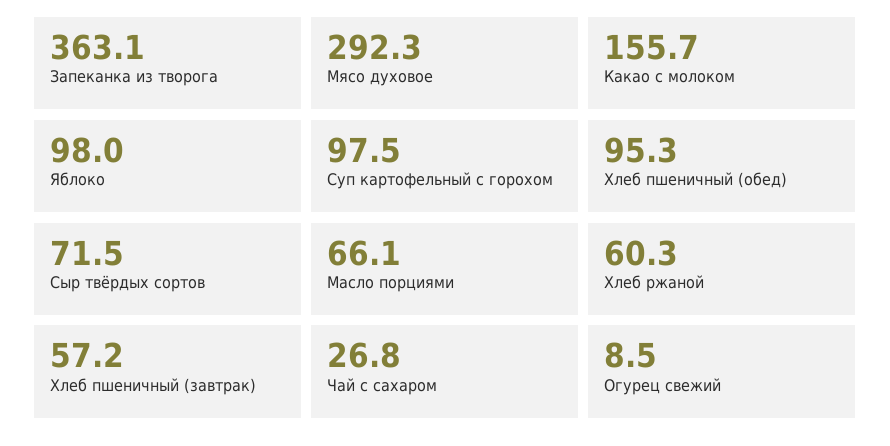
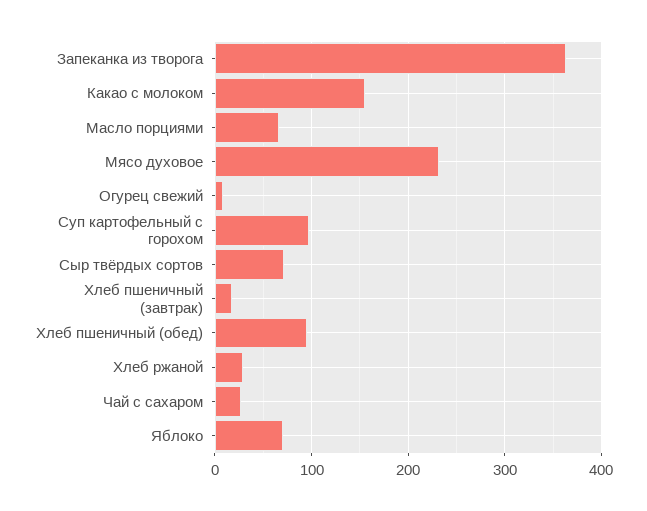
  {
    "Запеканка из творога": 363.1,
-   "Мясо духовое": 292.3,
+   "Мясо духовое": 230,
    "Какао с молоком": 155.7,
-   "Яблоко": 98,
+   "Яблоко": 70,
    "Суп картофельный с горохом": 97.5,
    "Хлеб пшеничный (обед)": 95.3,
    "Сыр твёрдых сортов": 71.5,
    "Масло порциями": 66.1,
-   "Хлеб ржаной": 60.3,
+   "Хлеб ржаной": 30,
-   "Хлеб пшеничный (завтрак)": 57.2,
+   "Хлеб пшеничный (завтрак)": 20,
    "Чай с сахаром": 26.8,
    "Огурец свежий": 8.5
  }

